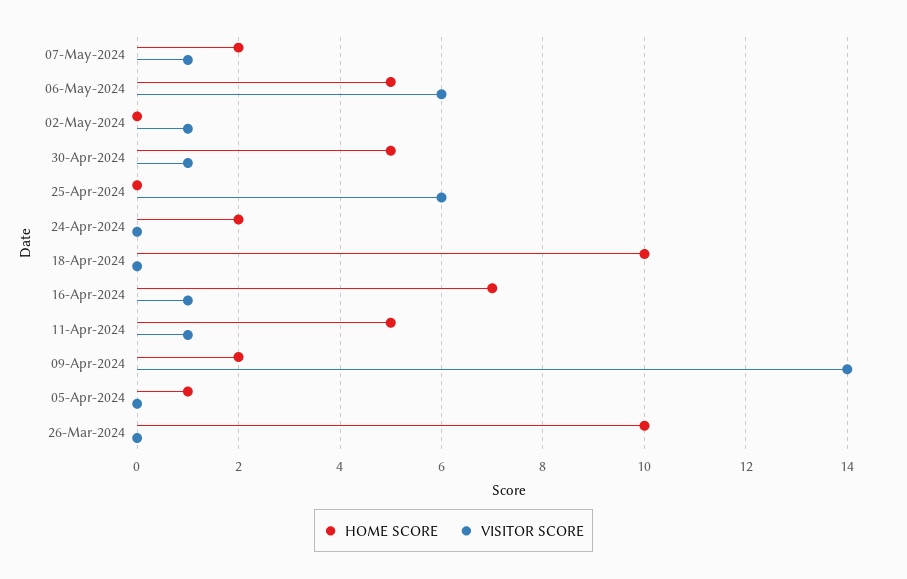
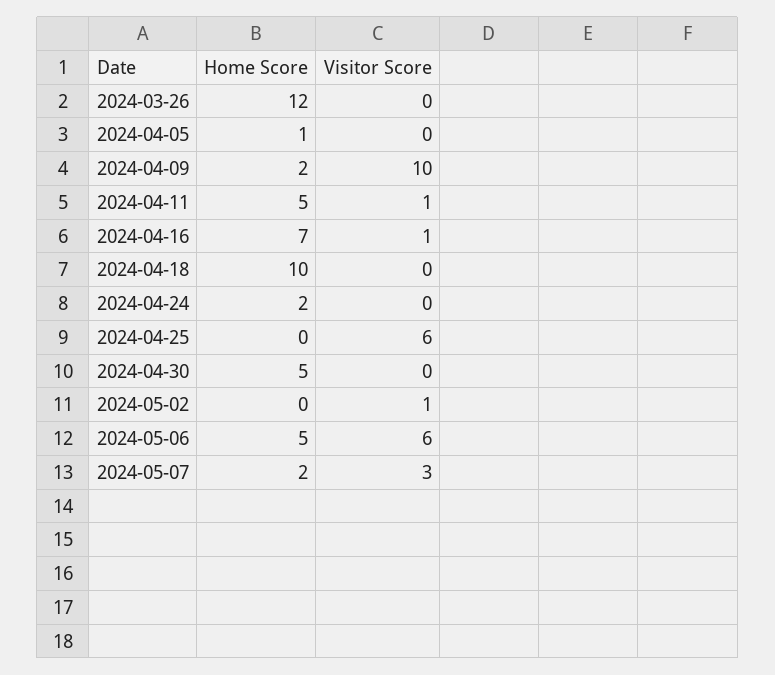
  {
    "HOME SCORE": {
      "07-May-2024": 2,
      "06-May-2024": 5,
      "02-May-2024": 0,
      "30-Apr-2024": 5,
      "25-Apr-2024": 0,
      "24-Apr-2024": 2,
      "18-Apr-2024": 10,
      "16-Apr-2024": 7,
      "11-Apr-2024": 5,
      "09-Apr-2024": 2,
      "05-Apr-2024": 1,
-     "26-Mar-2024": 10
+     "26-Mar-2024": 12
    },
    "VISITOR SCORE": {
-     "07-May-2024": 1,
+     "07-May-2024": 3,
      "06-May-2024": 6,
      "02-May-2024": 1,
-     "30-Apr-2024": 1,
+     "30-Apr-2024": 0,
      "25-Apr-2024": 6,
      "24-Apr-2024": 0,
      "18-Apr-2024": 0,
      "16-Apr-2024": 1,
      "11-Apr-2024": 1,
-     "09-Apr-2024": 14,
+     "09-Apr-2024": 10,
      "05-Apr-2024": 0,
      "26-Mar-2024": 0
    }
  }

